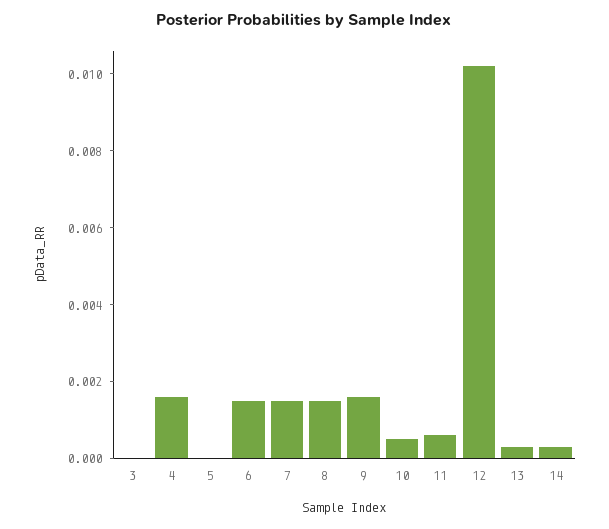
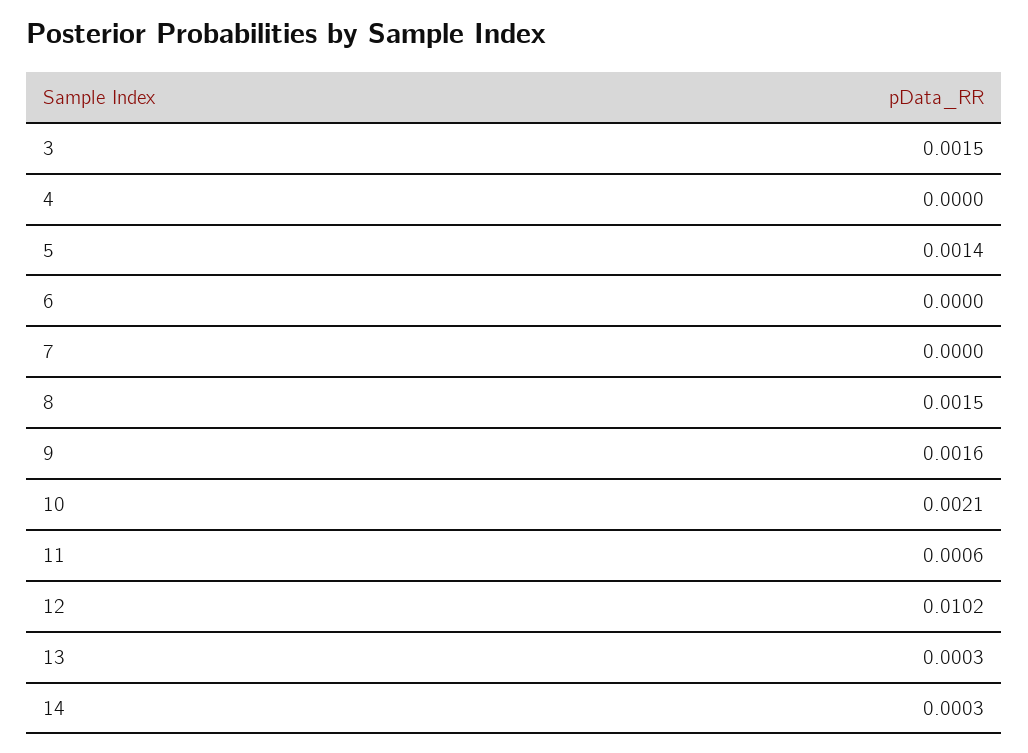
  {
-   "3": 0,
+   "3": 0.0015,
-   "4": 0.0015,
+   "4": 0,
-   "5": 0,
+   "5": 0.0014,
-   "6": 0.0015,
+   "6": 0,
-   "7": 0.0015,
+   "7": 0,
    "8": 0.0015,
    "9": 0.0016,
-   "10": 0.0005,
+   "10": 0.0021,
    "11": 0.0006,
    "12": 0.0102,
    "13": 0.0003,
    "14": 0.0003
  }

